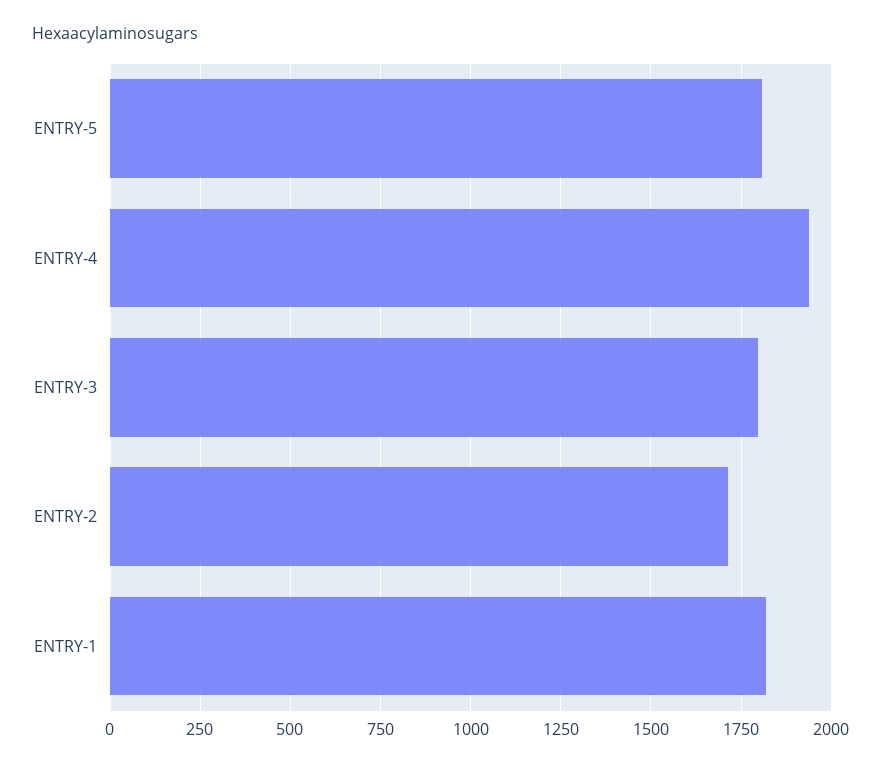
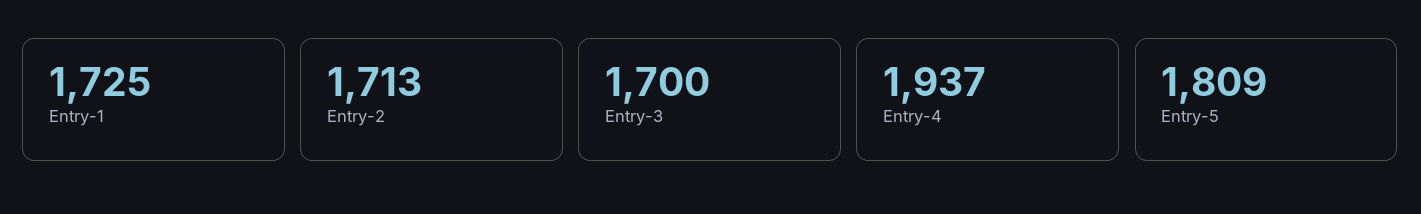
  {
    "ENTRY-5": 1809,
    "ENTRY-4": 1937,
-   "ENTRY-3": 1800,
+   "ENTRY-3": 1700,
    "ENTRY-2": 1713,
-   "ENTRY-1": 1825
+   "ENTRY-1": 1725
  }

